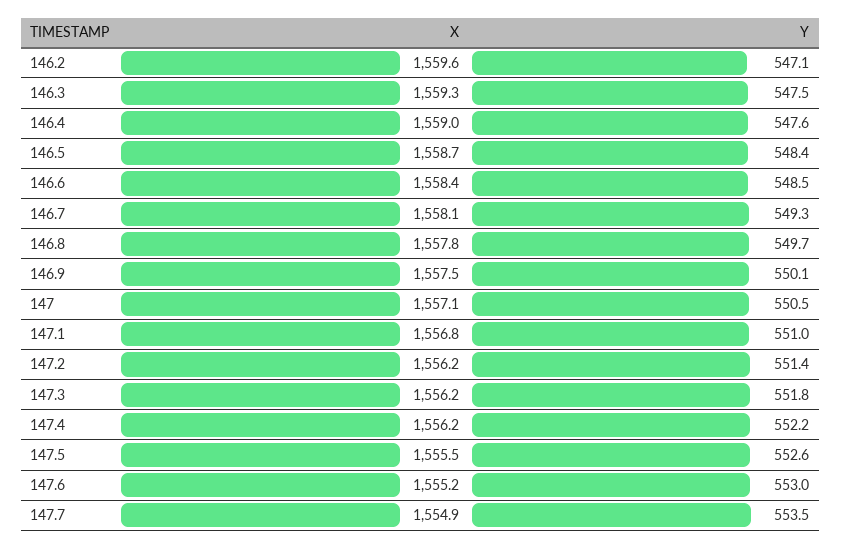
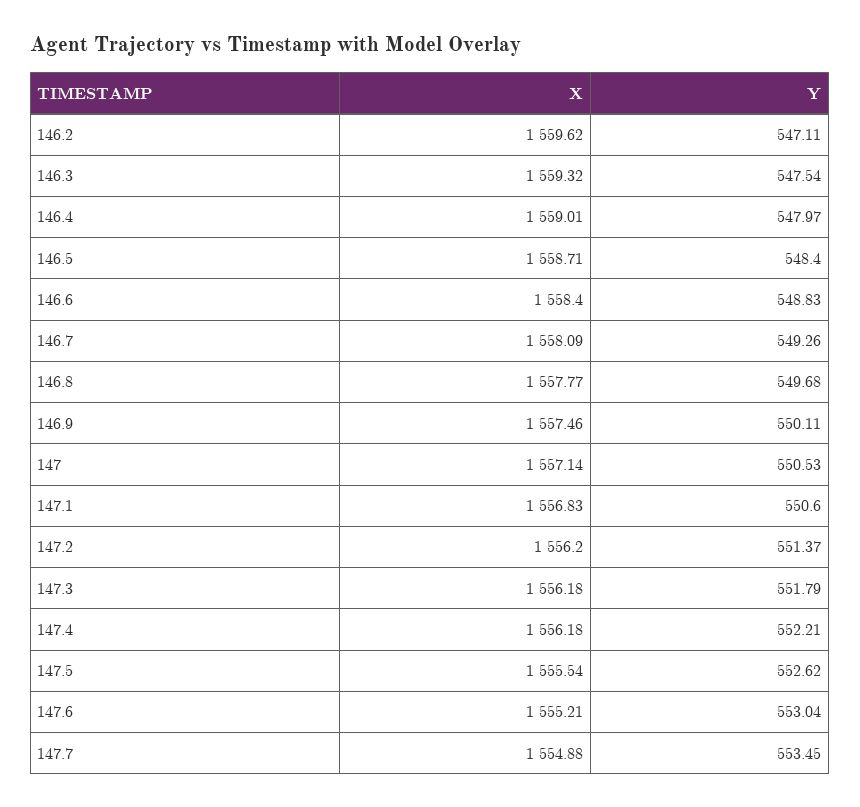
  {
    "X": {
      "146.2": 1559.62,
      "146.3": 1559.32,
      "146.4": 1559.01,
      "146.5": 1558.71,
      "146.6": 1558.4,
      "146.7": 1558.09,
      "146.8": 1557.77,
      "146.9": 1557.46,
      "147": 1557.14,
      "147.1": 1556.83,
      "147.2": 1556.2,
      "147.3": 1556.18,
      "147.4": 1556.18,
      "147.5": 1555.54,
      "147.6": 1555.21,
      "147.7": 1554.88
    },
    "Y": {
      "146.2": 547.11,
      "146.3": 547.54,
-     "146.4": 547.6,
+     "146.4": 547.97,
      "146.5": 548.4,
-     "146.6": 548.5,
+     "146.6": 548.83,
      "146.7": 549.26,
      "146.8": 549.68,
      "146.9": 550.11,
      "147": 550.53,
-     "147.1": 551,
+     "147.1": 550.6,
      "147.2": 551.37,
      "147.3": 551.79,
      "147.4": 552.21,
      "147.5": 552.62,
      "147.6": 553.04,
      "147.7": 553.45
    }
  }

